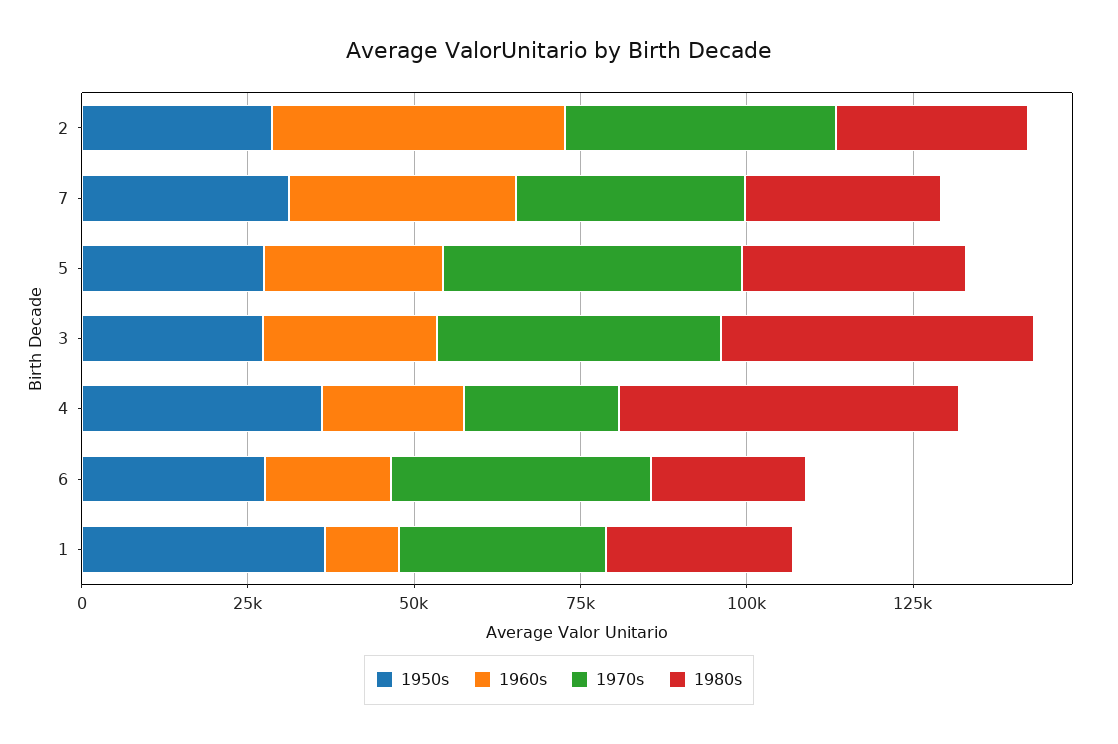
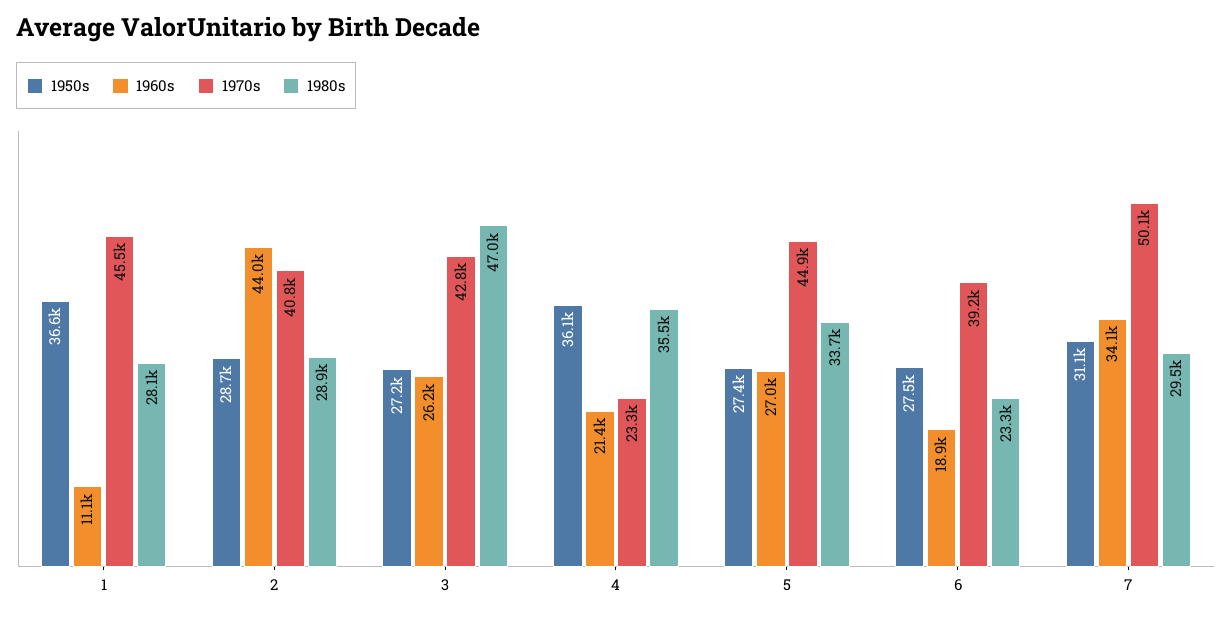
  {
    "1950s": {
      "2": 28700,
      "7": 31100,
      "5": 27400,
      "3": 27200,
      "4": 36100,
      "6": 27500,
      "1": 36600
    },
    "1960s": {
      "2": 44000,
      "7": 34100,
      "5": 27000,
      "3": 26200,
      "4": 21400,
      "6": 18900,
      "1": 11100
    },
    "1970s": {
      "2": 40800,
-     "7": 35000,
+     "7": 50100,
      "5": 44900,
      "3": 42800,
      "4": 23300,
      "6": 39200,
-     "1": 30000
+     "1": 45500
    },
    "1980s": {
      "2": 28900,
      "7": 29500,
      "5": 33700,
      "3": 47000,
-     "4": 50000,
+     "4": 35500,
      "6": 23300,
      "1": 28100
    }
  }

